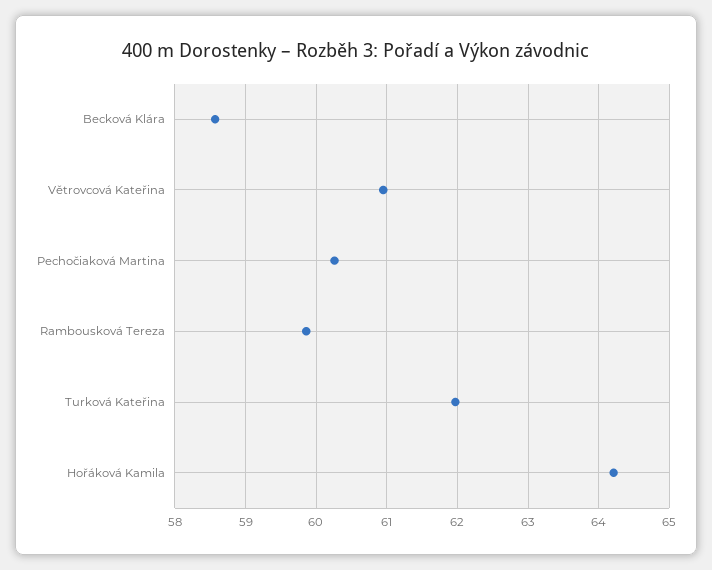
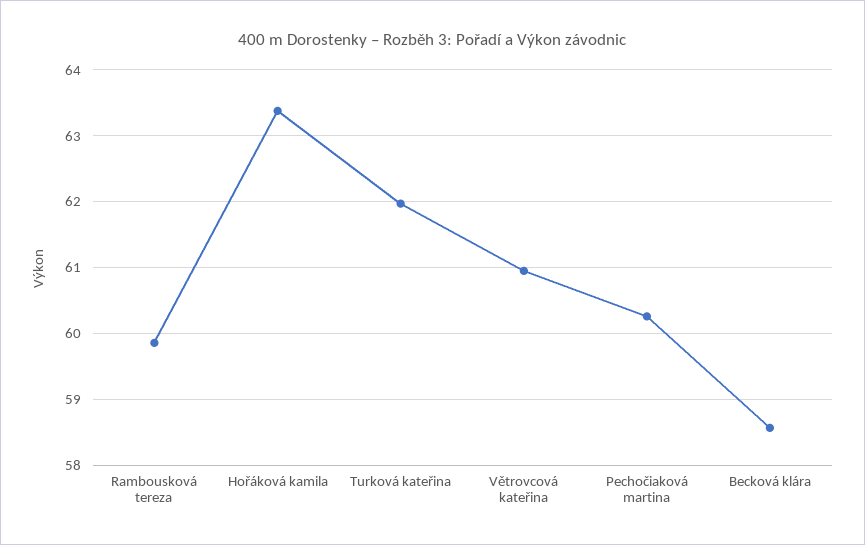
  {
    "Becková Klára": 58.6,
    "Větrovcová Kateřina": 61,
    "Pechočiaková Martina": 60.3,
    "Rambousková Tereza": 59.9,
    "Turková Kateřina": 62,
-   "Hořáková Kamila": 64.2
+   "Hořáková Kamila": 63.4
  }

